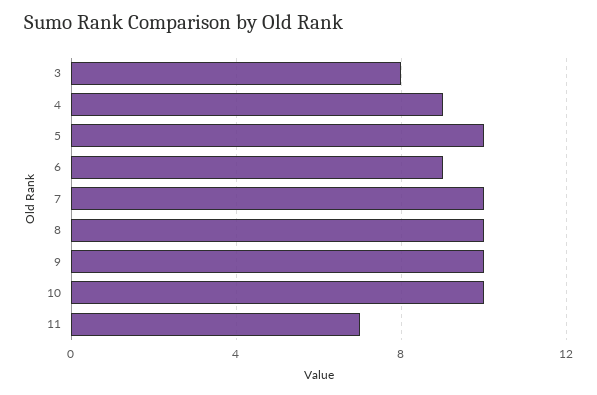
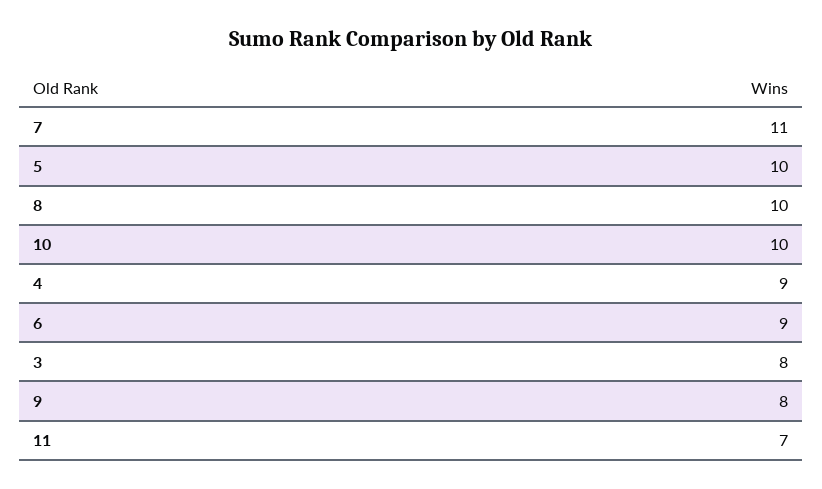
  {
    "3": 8,
    "4": 9,
    "5": 10,
    "6": 9,
-   "7": 10,
+   "7": 11,
    "8": 10,
-   "9": 10,
+   "9": 8,
    "10": 10,
    "11": 7
  }

